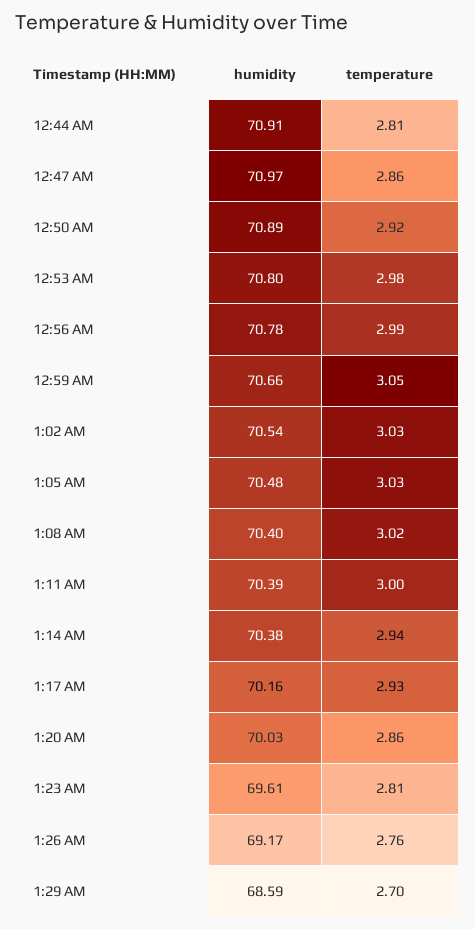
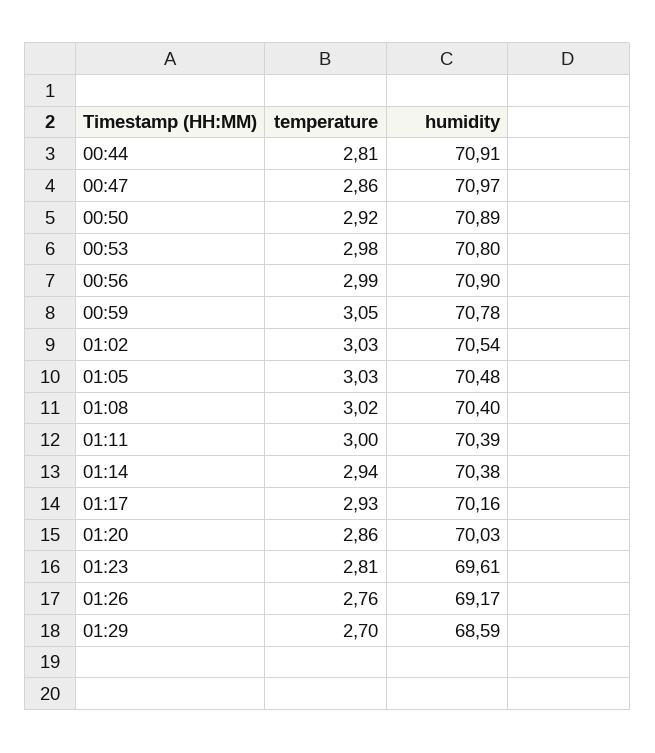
  {
    "humidity": {
      "12:44 AM": 70.91,
      "12:47 AM": 70.97,
      "12:50 AM": 70.89,
      "12:53 AM": 70.8,
-     "12:56 AM": 70.78,
+     "12:56 AM": 70.9,
-     "12:59 AM": 70.66,
+     "12:59 AM": 70.78,
      "1:02 AM": 70.54,
      "1:05 AM": 70.48,
      "1:08 AM": 70.4,
      "1:11 AM": 70.39,
      "1:14 AM": 70.38,
      "1:17 AM": 70.16,
      "1:20 AM": 70.03,
      "1:23 AM": 69.61,
      "1:26 AM": 69.17,
      "1:29 AM": 68.59
    },
    "temperature": {
      "12:44 AM": 2.81,
      "12:47 AM": 2.86,
      "12:50 AM": 2.92,
      "12:53 AM": 2.98,
      "12:56 AM": 2.99,
      "12:59 AM": 3.05,
      "1:02 AM": 3.03,
      "1:05 AM": 3.03,
      "1:08 AM": 3.02,
      "1:11 AM": 3,
      "1:14 AM": 2.94,
      "1:17 AM": 2.93,
      "1:20 AM": 2.86,
      "1:23 AM": 2.81,
      "1:26 AM": 2.76,
      "1:29 AM": 2.7
    }
  }

